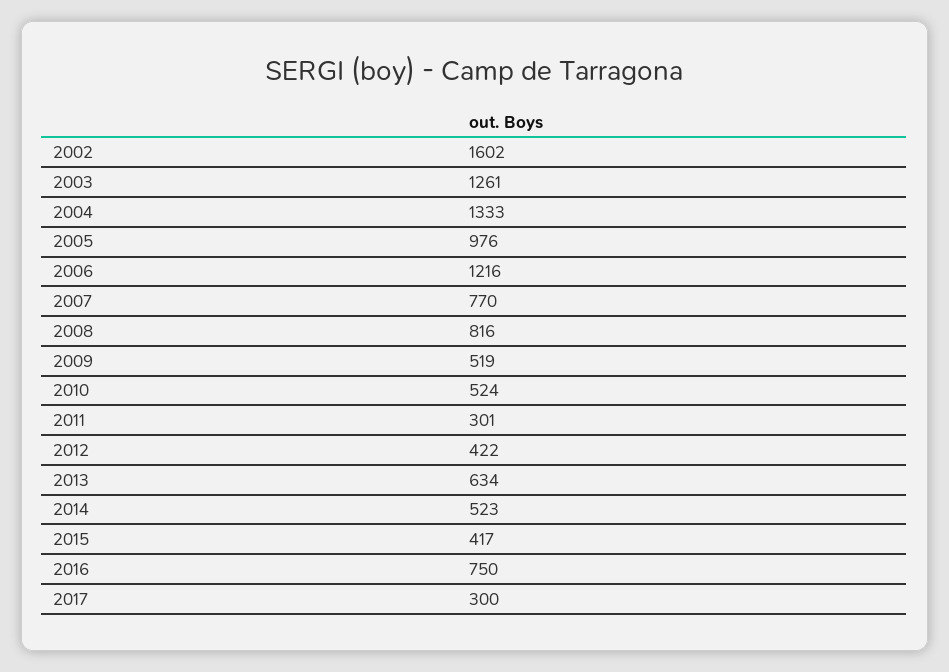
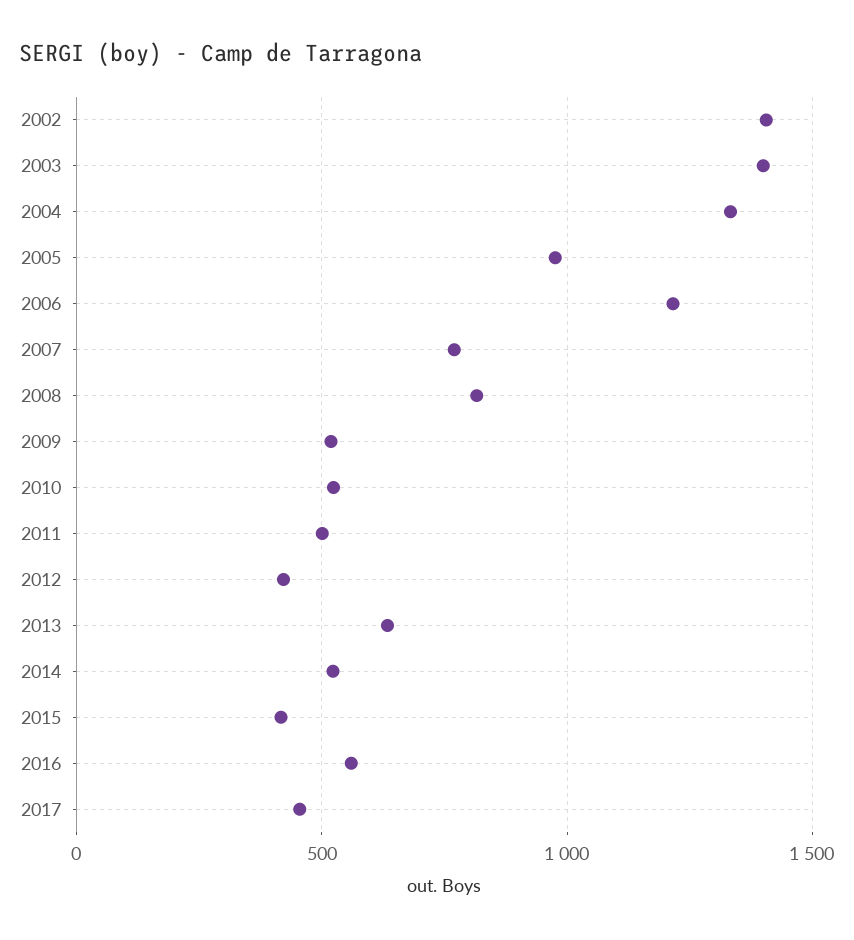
  {
-   "2002": 1602,
+   "2002": 1400,
-   "2003": 1261,
+   "2003": 1400,
    "2004": 1333,
    "2005": 976,
    "2006": 1216,
    "2007": 770,
    "2008": 816,
    "2009": 519,
    "2010": 524,
-   "2011": 301,
+   "2011": 500,
    "2012": 422,
    "2013": 634,
    "2014": 523,
    "2015": 417,
-   "2016": 750,
+   "2016": 550,
-   "2017": 300
+   "2017": 450
  }

